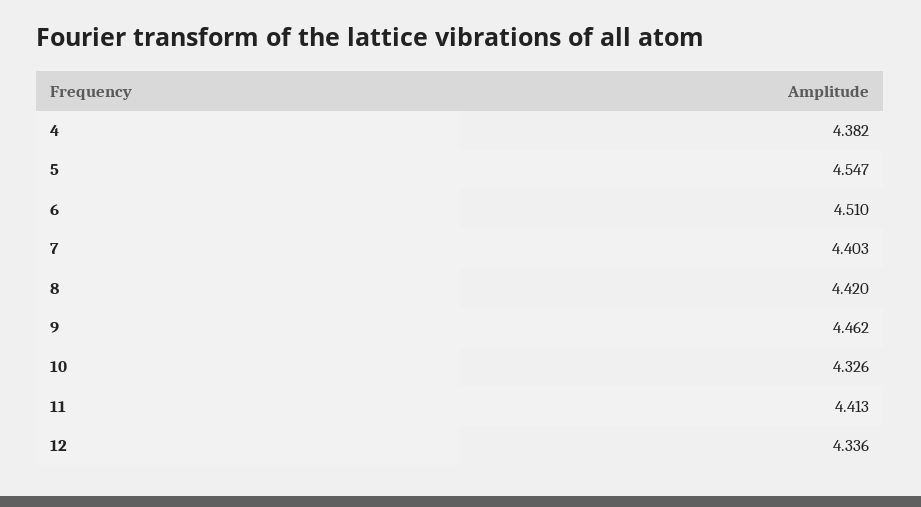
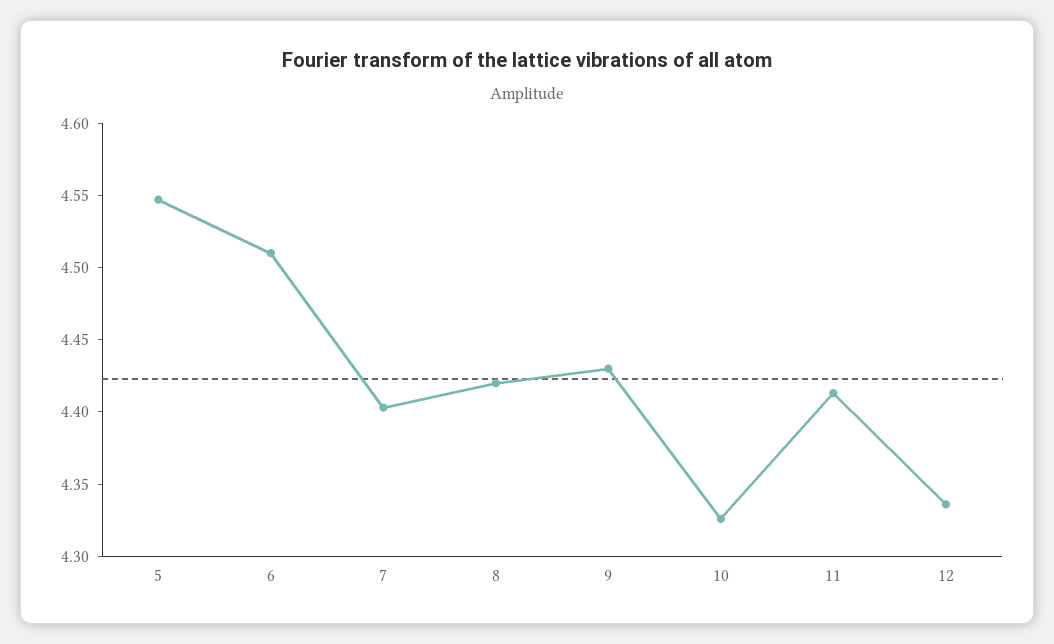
  {
-   "4": 4.382,
    "5": 4.547,
    "6": 4.51,
    "7": 4.403,
    "8": 4.42,
-   "9": 4.462,
+   "9": 4.43,
    "10": 4.326,
    "11": 4.413,
    "12": 4.336
  }

